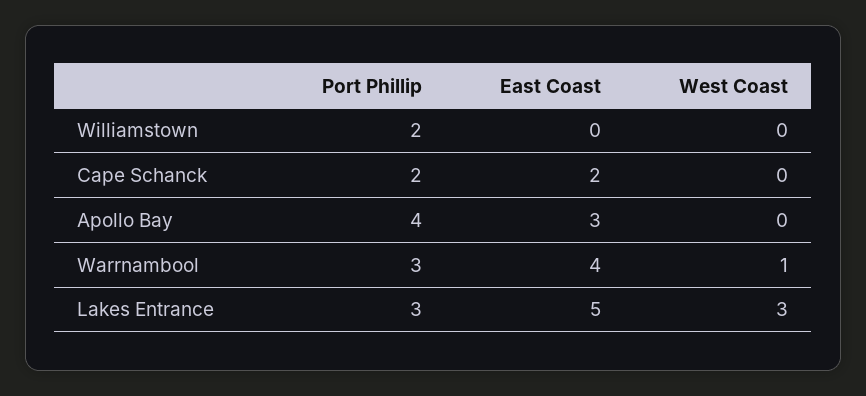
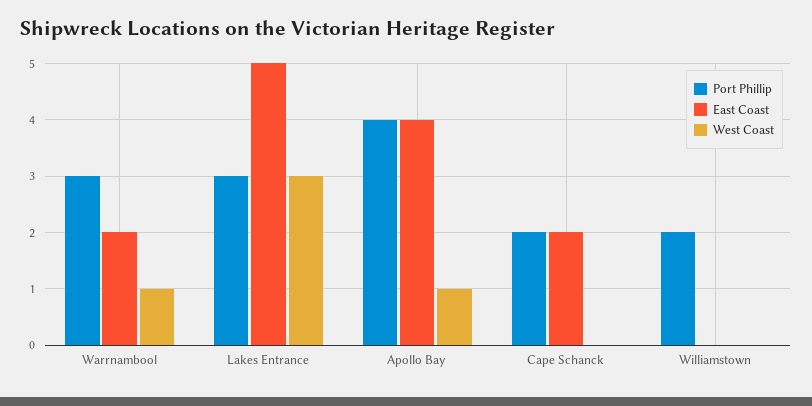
  {
    "Port Phillip": {
      "Williamstown": 2,
      "Cape Schanck": 2,
      "Apollo Bay": 4,
      "Warrnambool": 3,
      "Lakes Entrance": 3
    },
    "East Coast": {
      "Williamstown": 0,
      "Cape Schanck": 2,
-     "Apollo Bay": 3,
+     "Apollo Bay": 4,
-     "Warrnambool": 4,
+     "Warrnambool": 2,
      "Lakes Entrance": 5
    },
    "West Coast": {
      "Williamstown": 0,
      "Cape Schanck": 0,
-     "Apollo Bay": 0,
+     "Apollo Bay": 1,
      "Warrnambool": 1,
      "Lakes Entrance": 3
    }
  }

